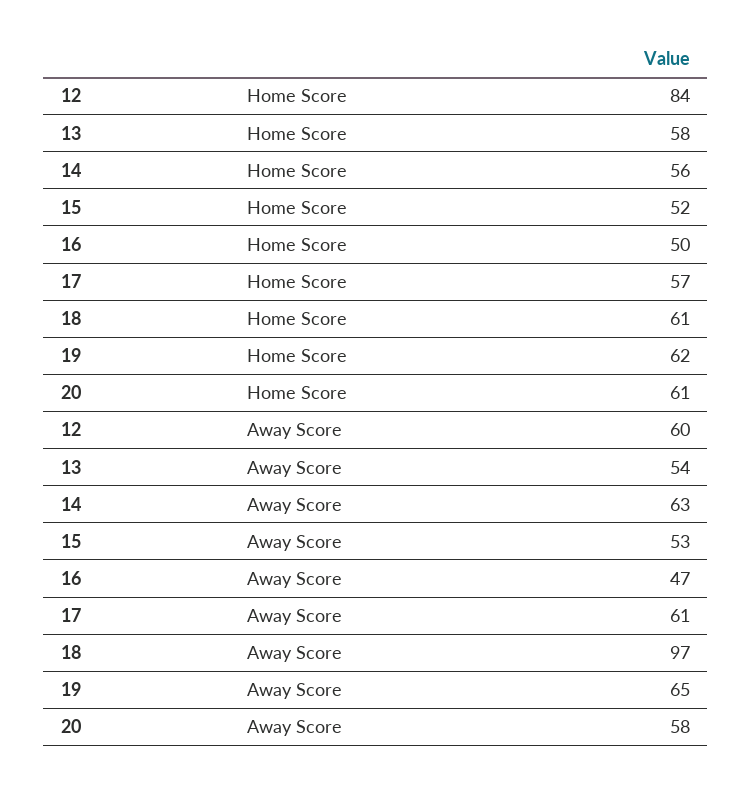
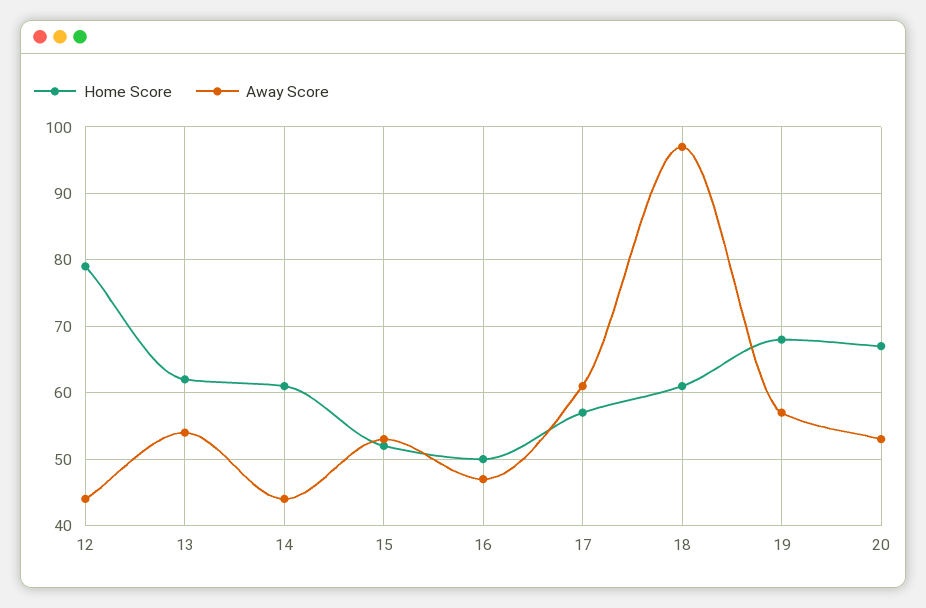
  {
    "Home Score": {
-     "12": 84,
+     "12": 79,
-     "13": 58,
+     "13": 62,
-     "14": 56,
+     "14": 61,
      "15": 52,
      "16": 50,
      "17": 57,
      "18": 61,
-     "19": 62,
+     "19": 68,
-     "20": 61
+     "20": 67
    },
    "Away Score": {
-     "12": 60,
+     "12": 44,
      "13": 54,
-     "14": 63,
+     "14": 44,
      "15": 53,
      "16": 47,
      "17": 61,
      "18": 97,
-     "19": 65,
+     "19": 57,
-     "20": 58
+     "20": 53
    }
  }

